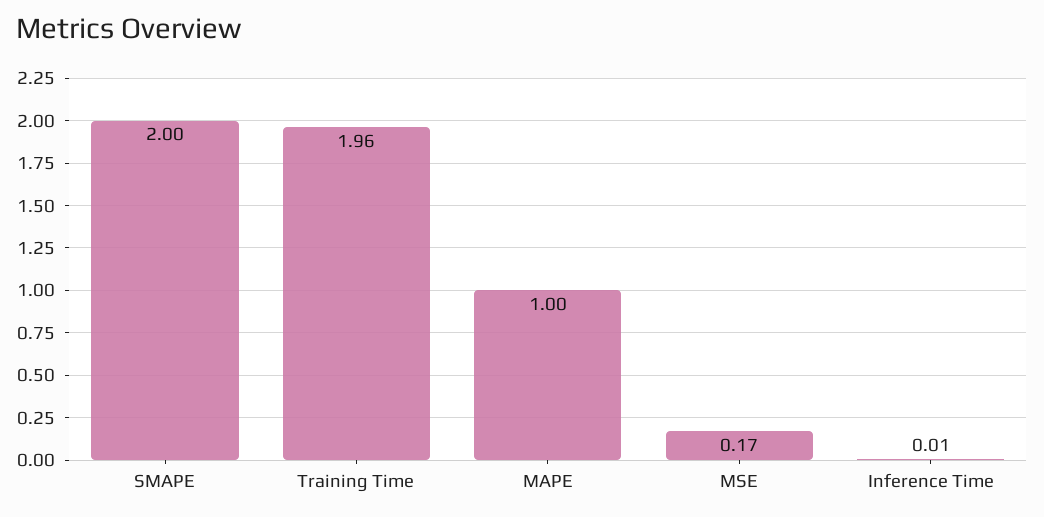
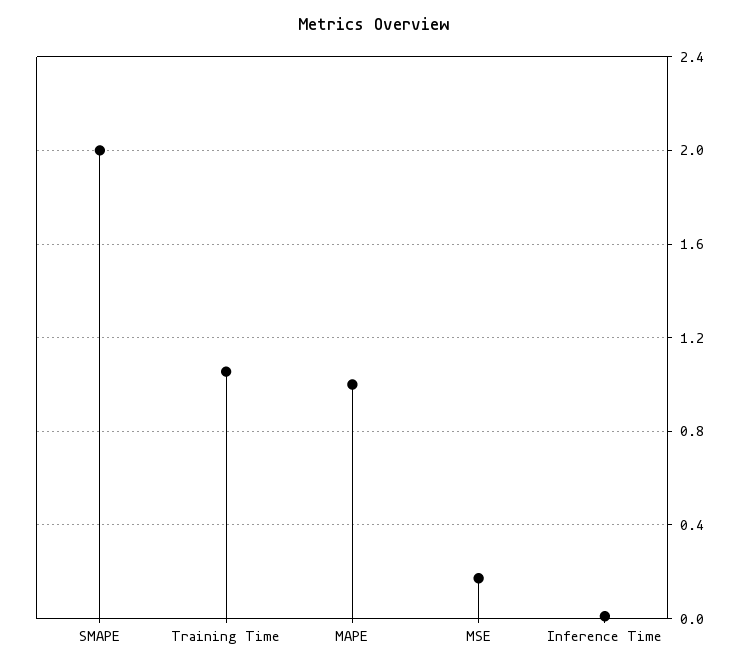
  {
    "SMAPE": 2,
-   "Training Time": 1.96,
+   "Training Time": 1.05,
    "MAPE": 1,
    "MSE": 0.17,
    "Inference Time": 0.01
  }

